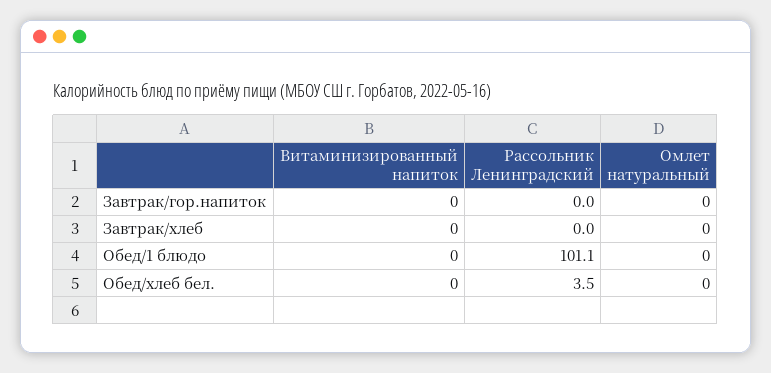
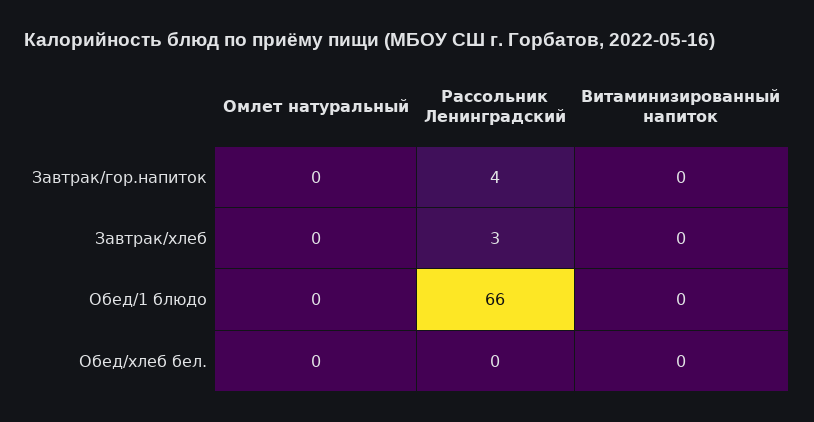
  {
    "Витаминизированный напиток": {
      "Завтрак/гор.напиток": 0,
      "Завтрак/хлеб": 0,
      "Обед/1 блюдо": 0,
      "Обед/хлеб бел.": 0
    },
    "Рассольник Ленинградский": {
-     "Завтрак/гор.напиток": 0,
+     "Завтрак/гор.напиток": 4,
-     "Завтрак/хлеб": 0,
+     "Завтрак/хлеб": 3,
-     "Обед/1 блюдо": 101.1,
+     "Обед/1 блюдо": 66,
-     "Обед/хлеб бел.": 3.5
+     "Обед/хлеб бел.": 0
    },
    "Омлет натуральный": {
      "Завтрак/гор.напиток": 0,
      "Завтрак/хлеб": 0,
      "Обед/1 блюдо": 0,
      "Обед/хлеб бел.": 0
    }
  }

